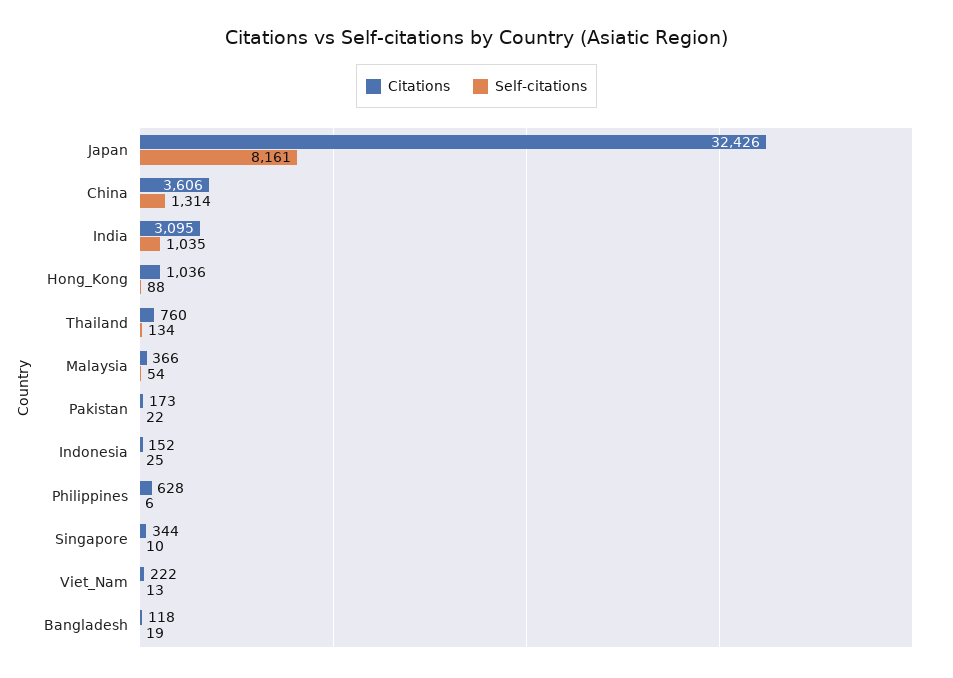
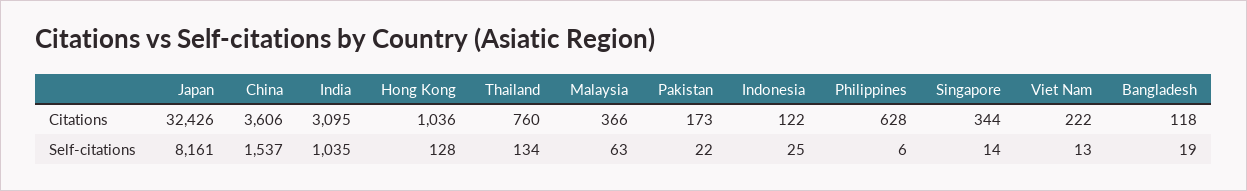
  {
    "Citations": {
      "Japan": 32426,
      "China": 3606,
      "India": 3095,
      "Hong_Kong": 1036,
      "Thailand": 760,
      "Malaysia": 366,
      "Pakistan": 173,
-     "Indonesia": 152,
+     "Indonesia": 122,
      "Philippines": 628,
      "Singapore": 344,
      "Viet_Nam": 222,
      "Bangladesh": 118
    },
    "Self-citations": {
      "Japan": 8161,
-     "China": 1314,
+     "China": 1537,
      "India": 1035,
-     "Hong_Kong": 88,
+     "Hong_Kong": 128,
      "Thailand": 134,
-     "Malaysia": 54,
+     "Malaysia": 63,
      "Pakistan": 22,
      "Indonesia": 25,
      "Philippines": 6,
-     "Singapore": 10,
+     "Singapore": 14,
      "Viet_Nam": 13,
      "Bangladesh": 19
    }
  }

